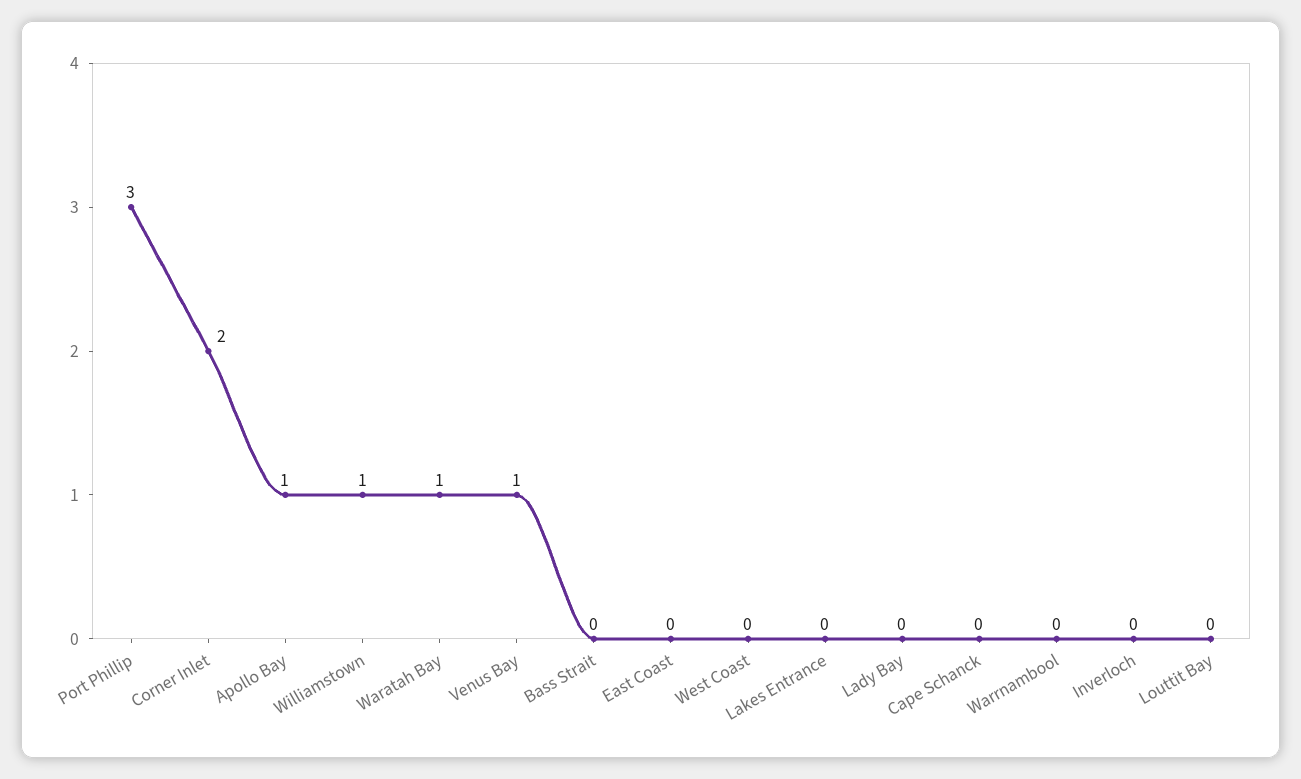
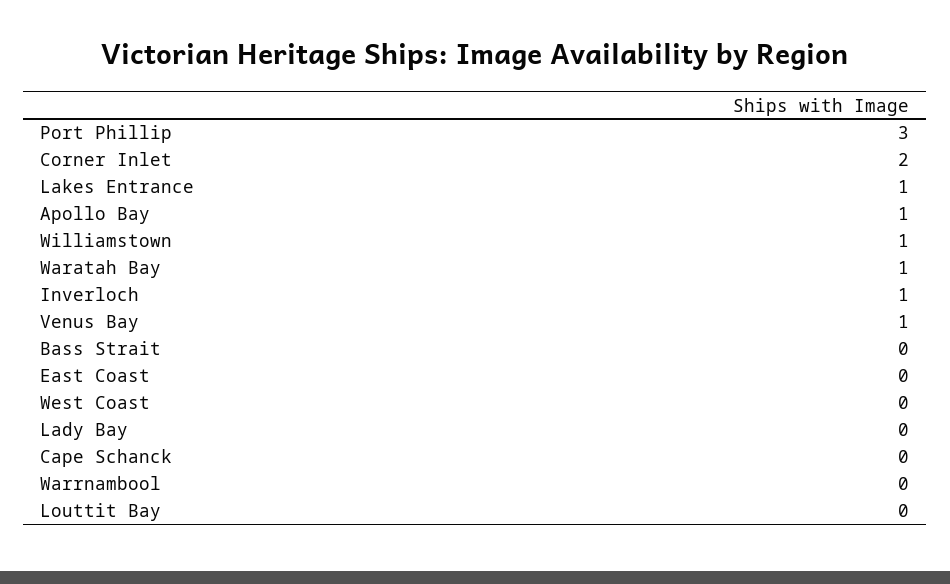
  {
    "Port Phillip": 3,
    "Corner Inlet": 2,
    "Apollo Bay": 1,
    "Williamstown": 1,
    "Waratah Bay": 1,
    "Venus Bay": 1,
    "Bass Strait": 0,
    "East Coast": 0,
    "West Coast": 0,
-   "Lakes Entrance": 0,
+   "Lakes Entrance": 1,
    "Lady Bay": 0,
    "Cape Schanck": 0,
    "Warrnambool": 0,
-   "Inverloch": 0,
+   "Inverloch": 1,
    "Louttit Bay": 0
  }

